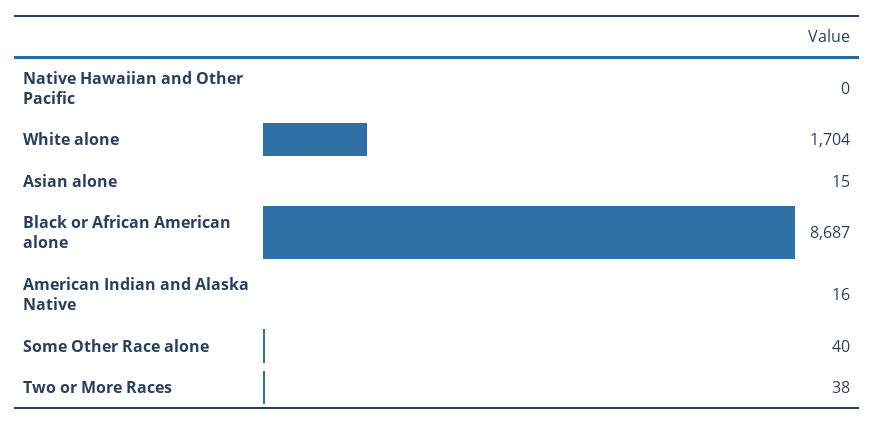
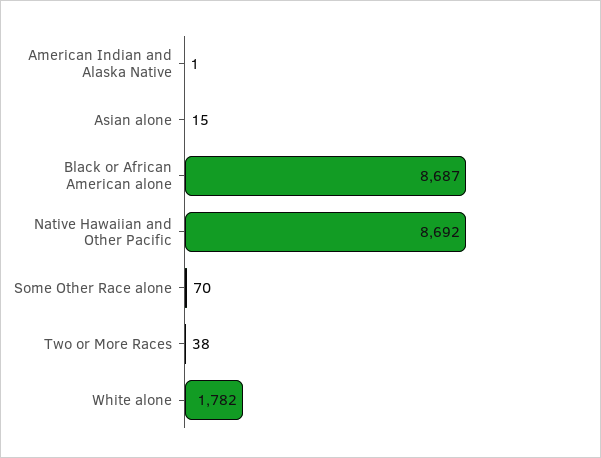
  {
-   "Native Hawaiian and Other Pacific": 0,
+   "Native Hawaiian and Other Pacific": 8692,
-   "White alone": 1704,
+   "White alone": 1782,
    "Asian alone": 15,
    "Black or African American alone": 8687,
-   "American Indian and Alaska Native": 16,
+   "American Indian and Alaska Native": 1,
-   "Some Other Race alone": 40,
+   "Some Other Race alone": 70,
    "Two or More Races": 38
  }

